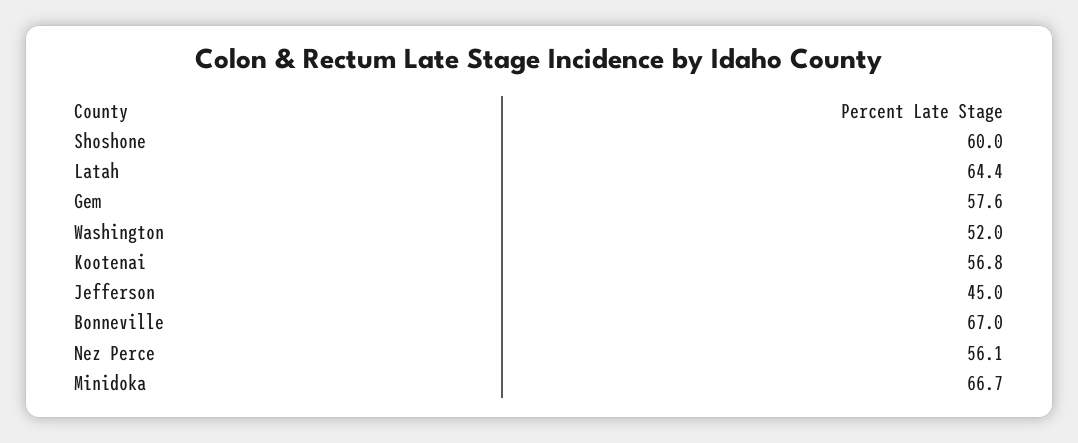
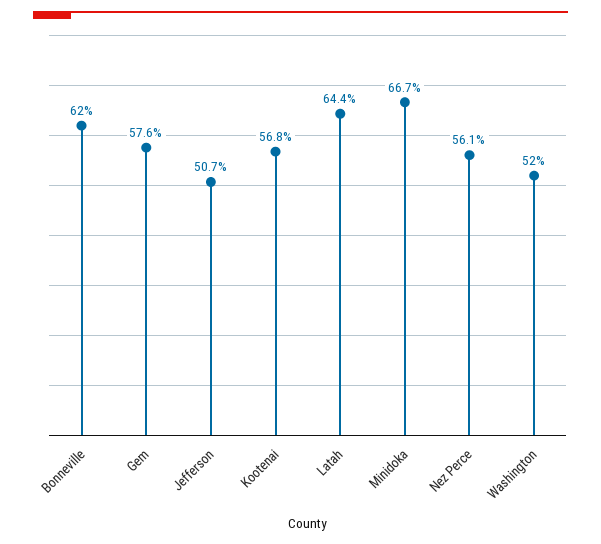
  {
-   "Shoshone": 60,
    "Latah": 64.4,
    "Gem": 57.6,
    "Washington": 52,
    "Kootenai": 56.8,
-   "Jefferson": 45,
+   "Jefferson": 50.7,
-   "Bonneville": 67,
+   "Bonneville": 62,
    "Nez Perce": 56.1,
    "Minidoka": 66.7
  }

